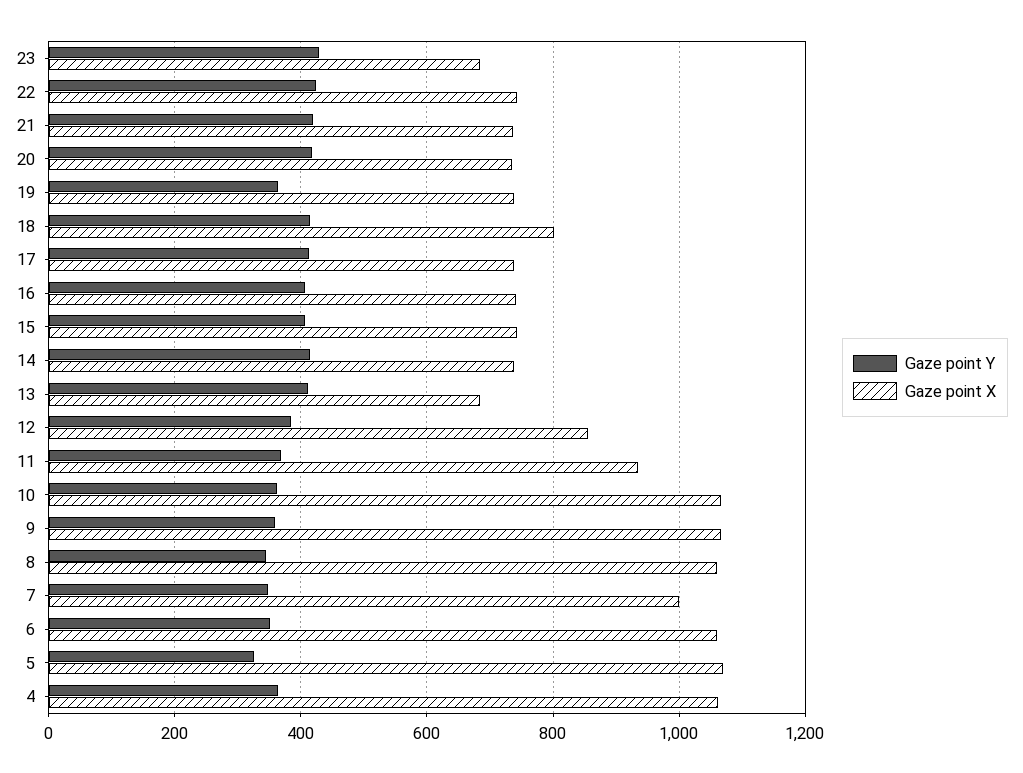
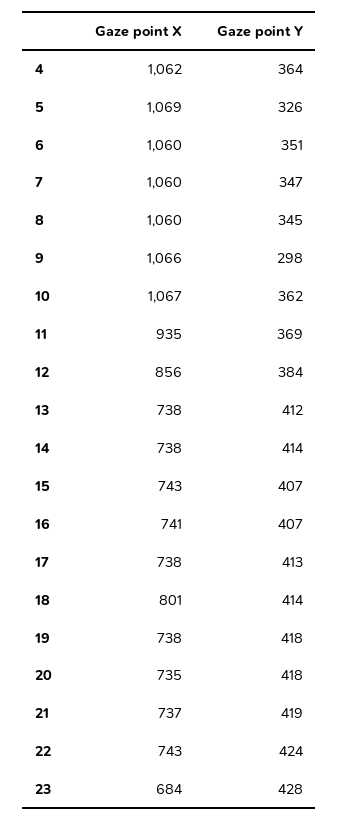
  {
    "Gaze point Y": {
      "23": 428,
      "22": 424,
      "21": 419,
      "20": 418,
-     "19": 360,
+     "19": 418,
      "18": 414,
      "17": 413,
      "16": 407,
      "15": 407,
      "14": 414,
      "13": 412,
      "12": 384,
      "11": 369,
      "10": 362,
-     "9": 360,
+     "9": 298,
      "8": 345,
      "7": 347,
      "6": 351,
      "5": 326,
      "4": 364
    },
    "Gaze point X": {
      "23": 684,
      "22": 743,
      "21": 737,
      "20": 735,
      "19": 738,
      "18": 801,
      "17": 738,
      "16": 741,
      "15": 743,
      "14": 738,
-     "13": 680,
+     "13": 738,
      "12": 856,
      "11": 935,
      "10": 1067,
      "9": 1066,
      "8": 1060,
-     "7": 1000,
+     "7": 1060,
      "6": 1060,
      "5": 1069,
      "4": 1062
    }
  }

